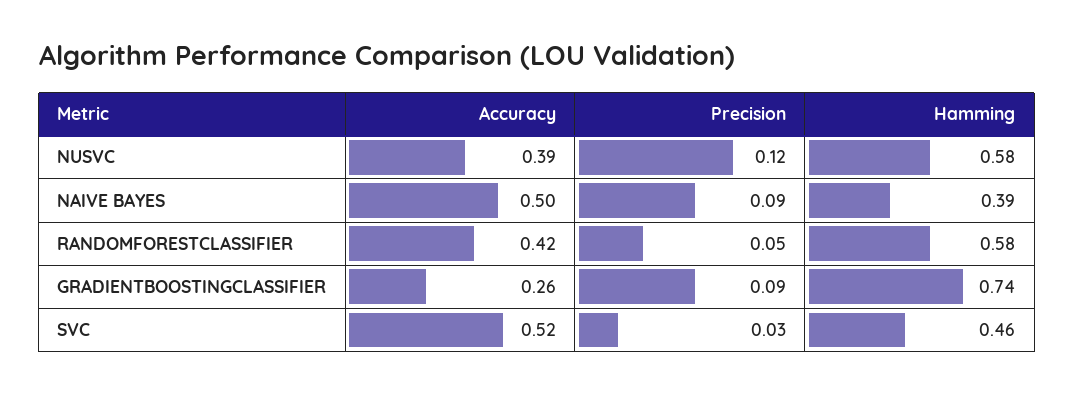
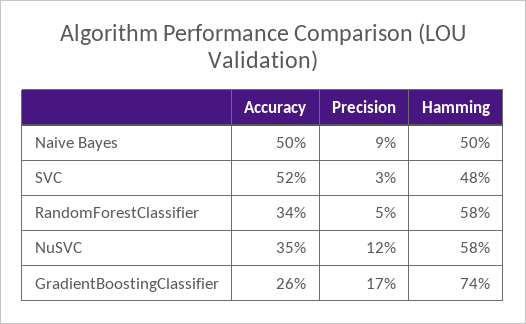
  {
    "Accuracy": {
-     "NUSVC": 0.39,
+     "NUSVC": 0.35,
      "NAIVE BAYES": 0.5,
-     "RANDOMFORESTCLASSIFIER": 0.42,
+     "RANDOMFORESTCLASSIFIER": 0.34,
      "GRADIENTBOOSTINGCLASSIFIER": 0.26,
      "SVC": 0.52
    },
    "Precision": {
      "NUSVC": 0.12,
      "NAIVE BAYES": 0.09,
      "RANDOMFORESTCLASSIFIER": 0.05,
-     "GRADIENTBOOSTINGCLASSIFIER": 0.09,
+     "GRADIENTBOOSTINGCLASSIFIER": 0.17,
      "SVC": 0.03
    },
    "Hamming": {
      "NUSVC": 0.58,
-     "NAIVE BAYES": 0.39,
+     "NAIVE BAYES": 0.5,
      "RANDOMFORESTCLASSIFIER": 0.58,
      "GRADIENTBOOSTINGCLASSIFIER": 0.74,
-     "SVC": 0.46
+     "SVC": 0.48
    }
  }

